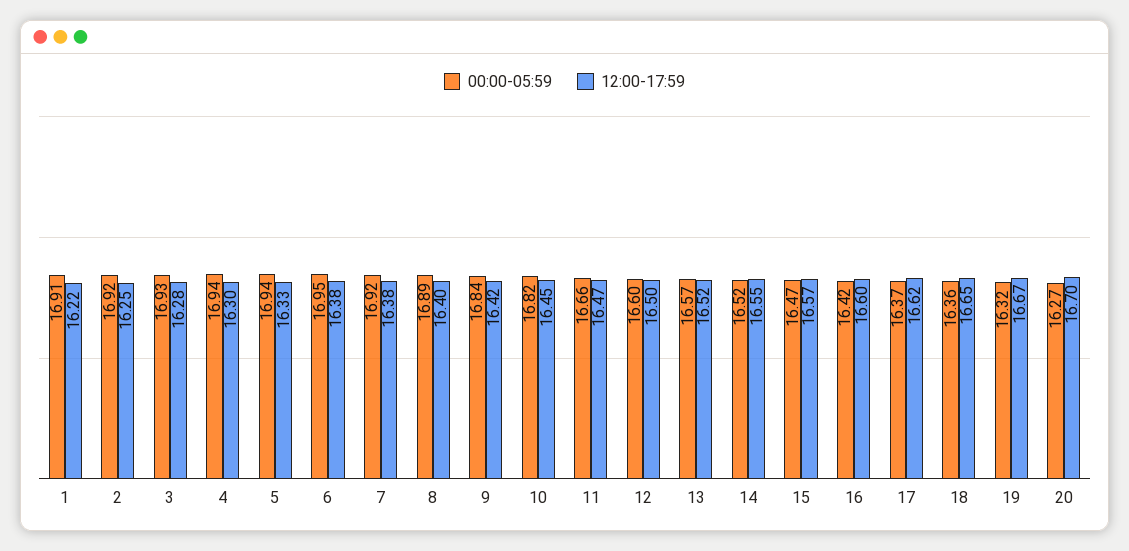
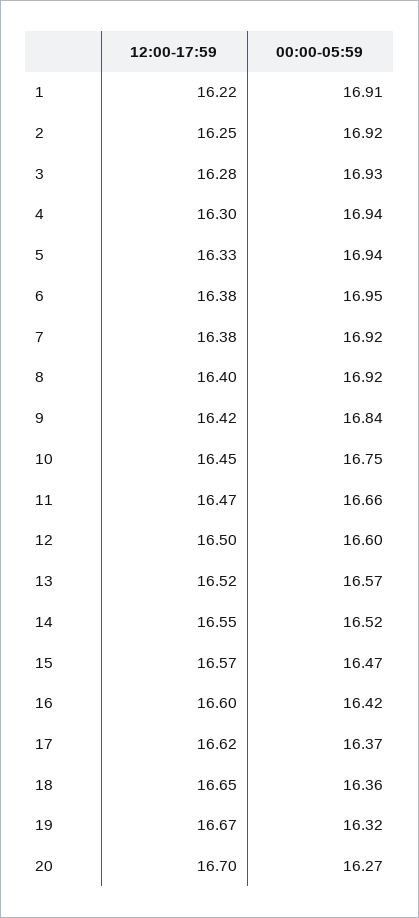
  {
    "00:00-05:59": {
      "1": 16.91,
      "2": 16.92,
      "3": 16.93,
      "4": 16.94,
      "5": 16.94,
      "6": 16.95,
      "7": 16.92,
-     "8": 16.89,
+     "8": 16.92,
      "9": 16.84,
-     "10": 16.82,
+     "10": 16.75,
      "11": 16.66,
      "12": 16.6,
      "13": 16.57,
      "14": 16.52,
      "15": 16.47,
      "16": 16.42,
      "17": 16.37,
      "18": 16.36,
      "19": 16.32,
      "20": 16.27
    },
    "12:00-17:59": {
      "1": 16.22,
      "2": 16.25,
      "3": 16.28,
      "4": 16.3,
      "5": 16.33,
      "6": 16.38,
      "7": 16.38,
      "8": 16.4,
      "9": 16.42,
      "10": 16.45,
      "11": 16.47,
      "12": 16.5,
      "13": 16.52,
      "14": 16.55,
      "15": 16.57,
      "16": 16.6,
      "17": 16.62,
      "18": 16.65,
      "19": 16.67,
      "20": 16.7
    }
  }

